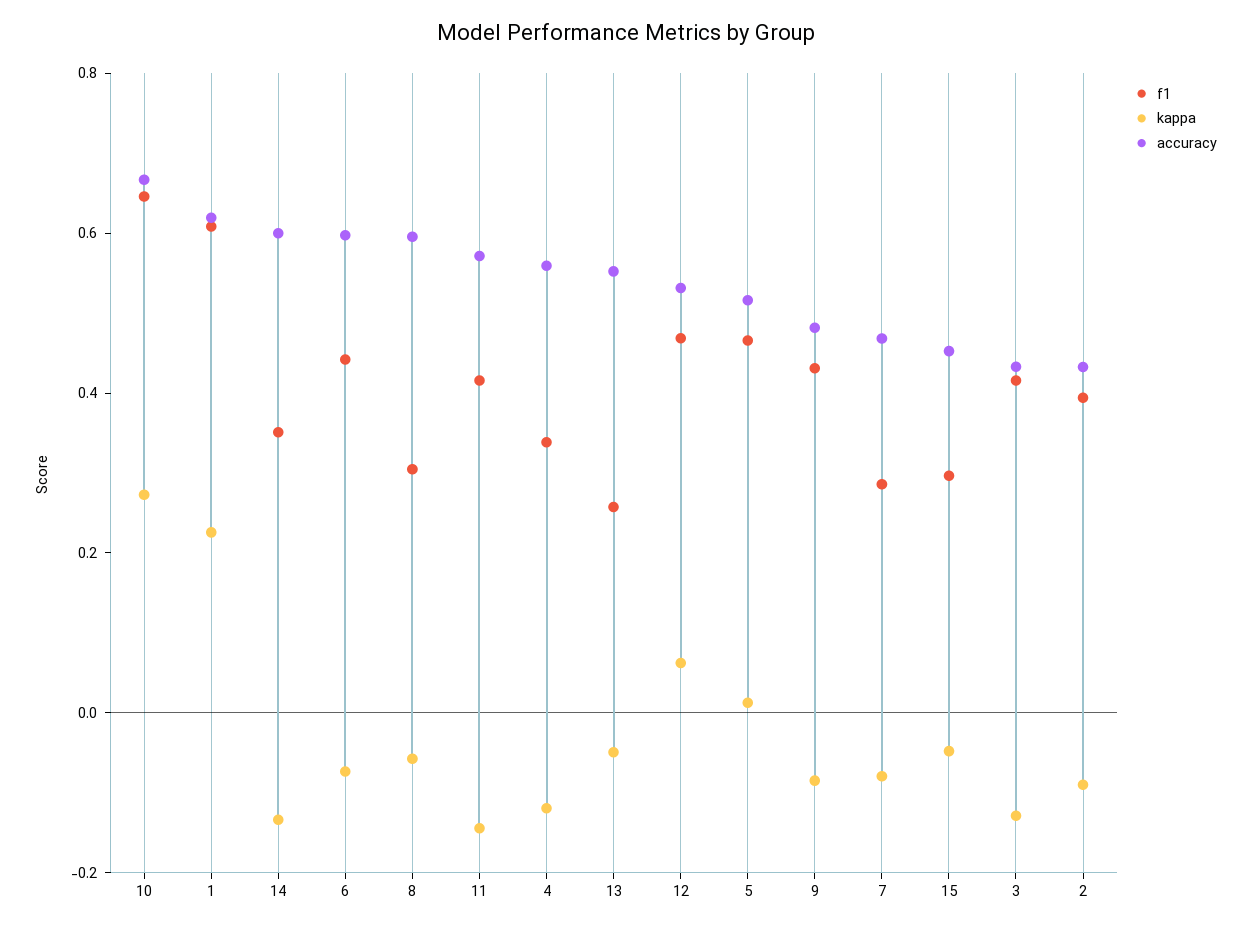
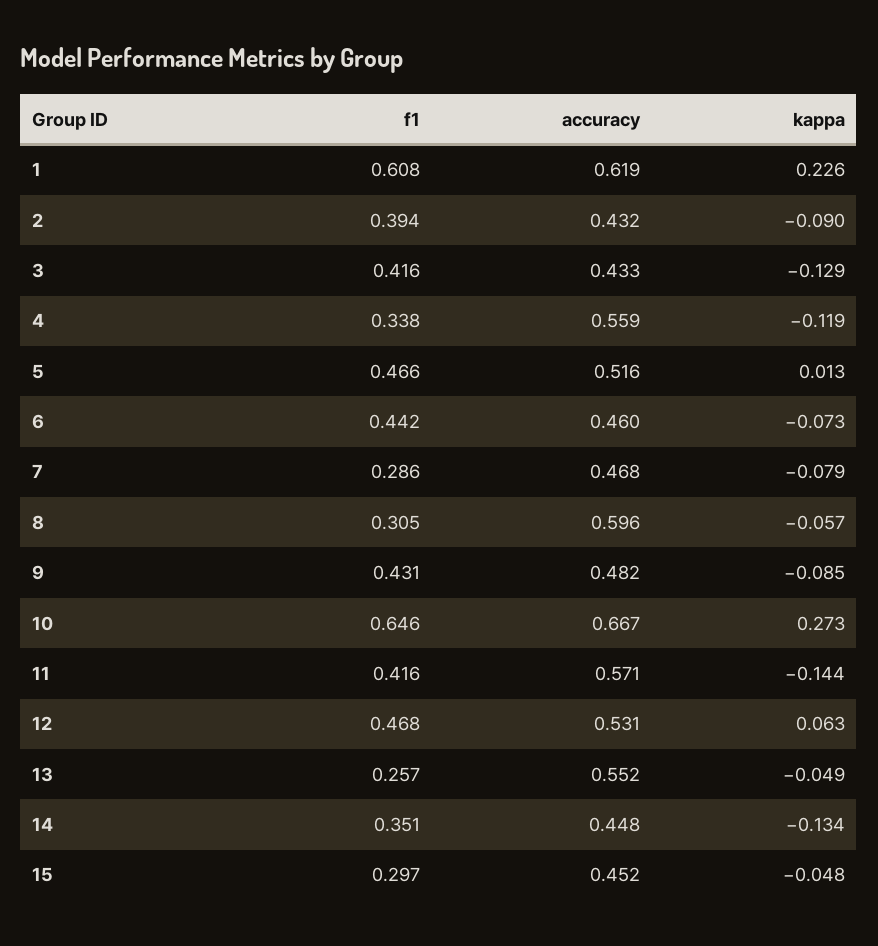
  {
    "f1": {
      "10": 0.646,
      "1": 0.608,
      "14": 0.351,
      "6": 0.442,
      "8": 0.305,
      "11": 0.416,
      "4": 0.338,
      "13": 0.257,
      "12": 0.468,
      "5": 0.466,
      "9": 0.431,
      "7": 0.286,
      "15": 0.297,
      "3": 0.416,
      "2": 0.394
    },
    "kappa": {
      "10": 0.273,
      "1": 0.226,
      "14": -0.134,
      "6": -0.073,
      "8": -0.057,
      "11": -0.144,
      "4": -0.119,
      "13": -0.049,
      "12": 0.063,
      "5": 0.013,
      "9": -0.085,
      "7": -0.079,
      "15": -0.048,
      "3": -0.129,
      "2": -0.09
    },
    "accuracy": {
      "10": 0.667,
      "1": 0.619,
-     "14": 0.6,
+     "14": 0.448,
-     "6": 0.6,
+     "6": 0.46,
      "8": 0.596,
      "11": 0.571,
      "4": 0.559,
      "13": 0.552,
      "12": 0.531,
      "5": 0.516,
      "9": 0.482,
      "7": 0.468,
      "15": 0.452,
      "3": 0.433,
      "2": 0.432
    }
  }

